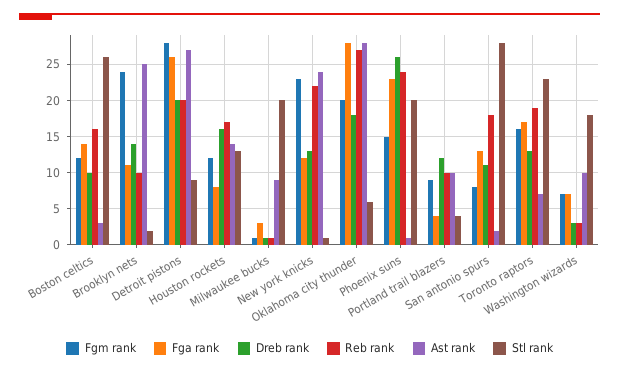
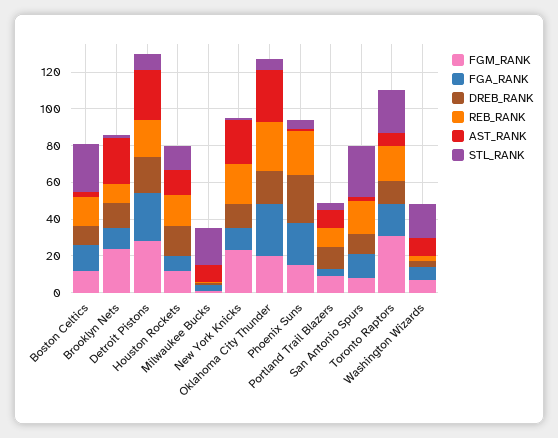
  {
    "Fgm rank": {
      "Boston celtics": 12,
      "Brooklyn nets": 24,
      "Detroit pistons": 28,
      "Houston rockets": 12,
      "Milwaukee bucks": 1,
      "New york knicks": 23,
      "Oklahoma city thunder": 20,
      "Phoenix suns": 15,
      "Portland trail blazers": 9,
      "San antonio spurs": 8,
-     "Toronto raptors": 16,
+     "Toronto raptors": 30,
      "Washington wizards": 7
    },
    "Fga rank": {
      "Boston celtics": 14,
      "Brooklyn nets": 11,
      "Detroit pistons": 26,
      "Houston rockets": 8,
      "Milwaukee bucks": 3,
      "New york knicks": 12,
      "Oklahoma city thunder": 28,
      "Phoenix suns": 23,
      "Portland trail blazers": 4,
      "San antonio spurs": 13,
      "Toronto raptors": 17,
      "Washington wizards": 7
    },
    "Dreb rank": {
      "Boston celtics": 10,
      "Brooklyn nets": 14,
      "Detroit pistons": 20,
      "Houston rockets": 16,
      "Milwaukee bucks": 1,
      "New york knicks": 13,
      "Oklahoma city thunder": 18,
      "Phoenix suns": 26,
      "Portland trail blazers": 12,
      "San antonio spurs": 11,
      "Toronto raptors": 13,
      "Washington wizards": 3
    },
    "Reb rank": {
      "Boston celtics": 16,
      "Brooklyn nets": 10,
      "Detroit pistons": 20,
      "Houston rockets": 17,
      "Milwaukee bucks": 1,
      "New york knicks": 22,
      "Oklahoma city thunder": 27,
      "Phoenix suns": 24,
      "Portland trail blazers": 10,
      "San antonio spurs": 18,
      "Toronto raptors": 19,
      "Washington wizards": 3
    },
    "Ast rank": {
      "Boston celtics": 3,
      "Brooklyn nets": 25,
      "Detroit pistons": 27,
      "Houston rockets": 14,
      "Milwaukee bucks": 9,
      "New york knicks": 24,
      "Oklahoma city thunder": 28,
      "Phoenix suns": 1,
      "Portland trail blazers": 10,
      "San antonio spurs": 2,
      "Toronto raptors": 7,
      "Washington wizards": 10
    },
    "Stl rank": {
      "Boston celtics": 26,
      "Brooklyn nets": 2,
      "Detroit pistons": 9,
      "Houston rockets": 13,
      "Milwaukee bucks": 20,
      "New york knicks": 1,
      "Oklahoma city thunder": 6,
-     "Phoenix suns": 20,
+     "Phoenix suns": 5,
      "Portland trail blazers": 4,
      "San antonio spurs": 28,
      "Toronto raptors": 23,
      "Washington wizards": 18
    }
  }

